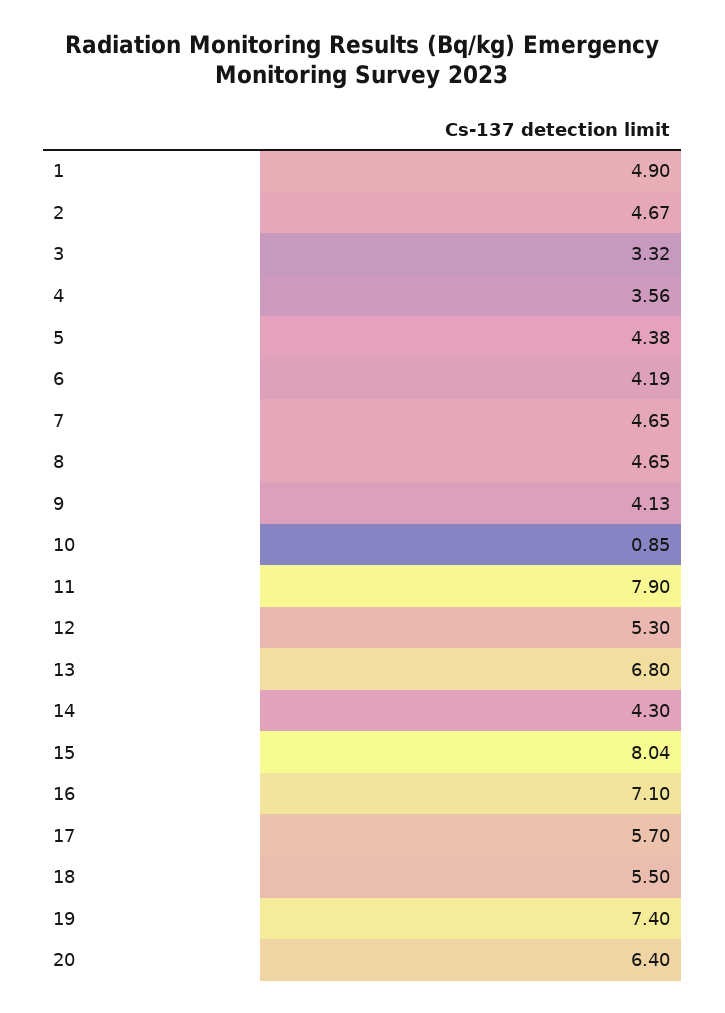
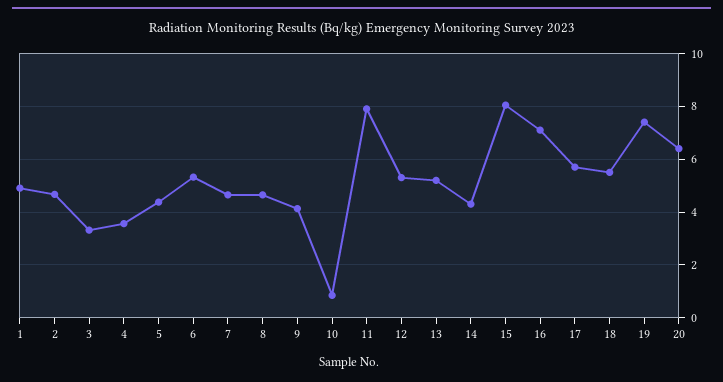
  {
    "1": 4.9,
    "2": 4.67,
    "3": 3.32,
    "4": 3.56,
    "5": 4.38,
-   "6": 4.19,
+   "6": 5.25,
    "7": 4.65,
    "8": 4.65,
    "9": 4.13,
    "10": 0.85,
    "11": 7.9,
    "12": 5.3,
-   "13": 6.8,
+   "13": 5.25,
    "14": 4.3,
    "15": 8.04,
    "16": 7.1,
    "17": 5.7,
    "18": 5.5,
    "19": 7.4,
    "20": 6.4
  }

